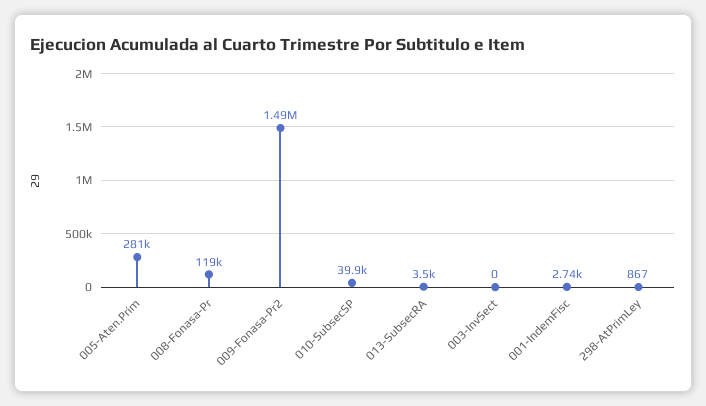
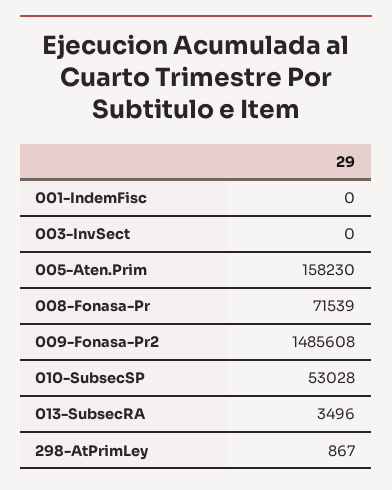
  {
-   "005-Aten.Prim": 281000,
+   "005-Aten.Prim": 158230,
-   "008-Fonasa-Pr": 119000,
+   "008-Fonasa-Pr": 71539,
    "009-Fonasa-Pr2": 1485608,
-   "010-SubsecSP": 39900,
+   "010-SubsecSP": 53028,
    "013-SubsecRA": 3496,
    "003-InvSect": 0,
-   "001-IndemFisc": 2740,
+   "001-IndemFisc": 0,
    "298-AtPrimLey": 867
  }

